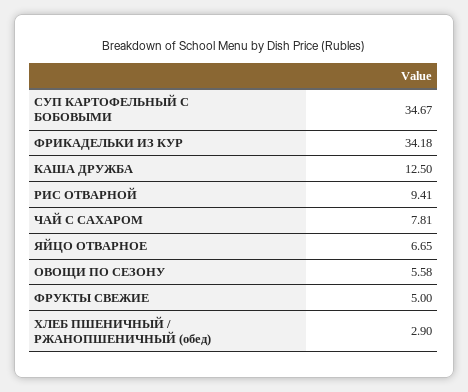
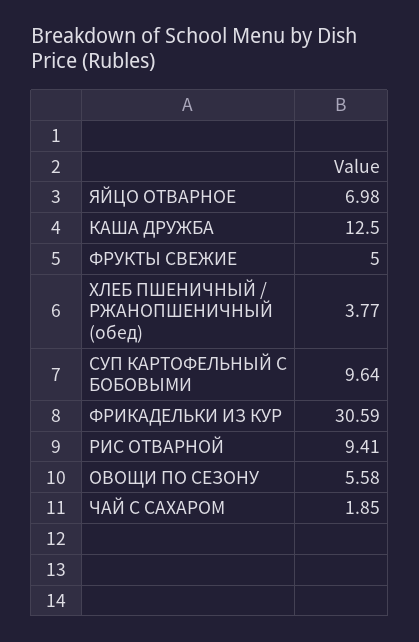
  {
-   "СУП КАРТОФЕЛЬНЫЙ С БОБОВЫМИ": 34.67,
+   "СУП КАРТОФЕЛЬНЫЙ С БОБОВЫМИ": 9.64,
-   "ФРИКАДЕЛЬКИ ИЗ КУР": 34.18,
+   "ФРИКАДЕЛЬКИ ИЗ КУР": 30.59,
    "КАША ДРУЖБА": 12.5,
    "РИС ОТВАРНОЙ": 9.41,
-   "ЧАЙ С САХАРОМ": 7.81,
+   "ЧАЙ С САХАРОМ": 1.85,
-   "ЯЙЦО ОТВАРНОЕ": 6.65,
+   "ЯЙЦО ОТВАРНОЕ": 6.98,
    "ОВОЩИ ПО СЕЗОНУ": 5.58,
    "ФРУКТЫ СВЕЖИЕ": 5,
-   "ХЛЕБ ПШЕНИЧНЫЙ / РЖАНОПШЕНИЧНЫЙ (обед)": 2.9
+   "ХЛЕБ ПШЕНИЧНЫЙ / РЖАНОПШЕНИЧНЫЙ (обед)": 3.77
  }

